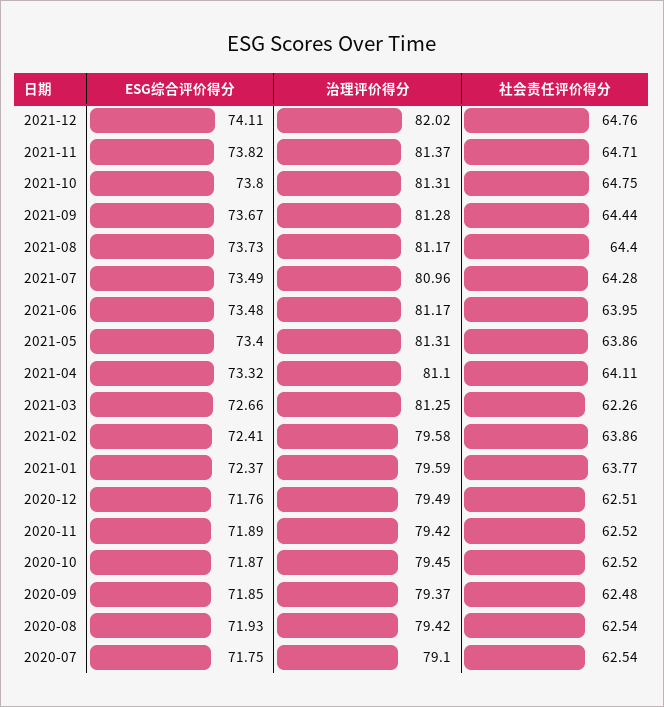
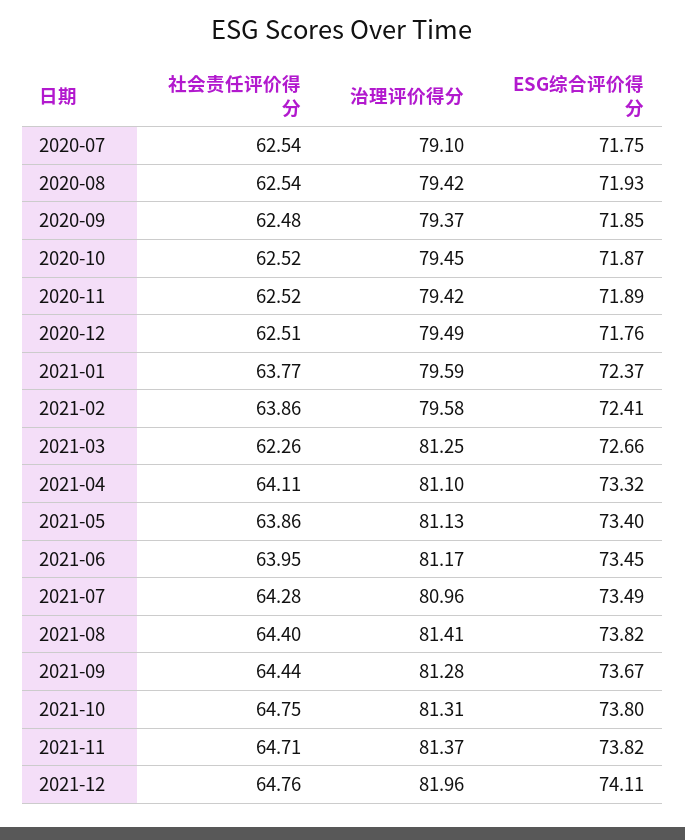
  {
    "ESG综合评价得分": {
      "2021-12": 74.11,
      "2021-11": 73.82,
      "2021-10": 73.8,
      "2021-09": 73.67,
-     "2021-08": 73.73,
+     "2021-08": 73.82,
      "2021-07": 73.49,
-     "2021-06": 73.48,
+     "2021-06": 73.45,
      "2021-05": 73.4,
      "2021-04": 73.32,
      "2021-03": 72.66,
      "2021-02": 72.41,
      "2021-01": 72.37,
      "2020-12": 71.76,
      "2020-11": 71.89,
      "2020-10": 71.87,
      "2020-09": 71.85,
      "2020-08": 71.93,
      "2020-07": 71.75
    },
    "治理评价得分": {
-     "2021-12": 82.02,
+     "2021-12": 81.96,
      "2021-11": 81.37,
      "2021-10": 81.31,
      "2021-09": 81.28,
-     "2021-08": 81.17,
+     "2021-08": 81.41,
      "2021-07": 80.96,
      "2021-06": 81.17,
-     "2021-05": 81.31,
+     "2021-05": 81.13,
      "2021-04": 81.1,
      "2021-03": 81.25,
      "2021-02": 79.58,
      "2021-01": 79.59,
      "2020-12": 79.49,
      "2020-11": 79.42,
      "2020-10": 79.45,
      "2020-09": 79.37,
      "2020-08": 79.42,
      "2020-07": 79.1
    },
    "社会责任评价得分": {
      "2021-12": 64.76,
      "2021-11": 64.71,
      "2021-10": 64.75,
      "2021-09": 64.44,
      "2021-08": 64.4,
      "2021-07": 64.28,
      "2021-06": 63.95,
      "2021-05": 63.86,
      "2021-04": 64.11,
      "2021-03": 62.26,
      "2021-02": 63.86,
      "2021-01": 63.77,
      "2020-12": 62.51,
      "2020-11": 62.52,
      "2020-10": 62.52,
      "2020-09": 62.48,
      "2020-08": 62.54,
      "2020-07": 62.54
    }
  }

